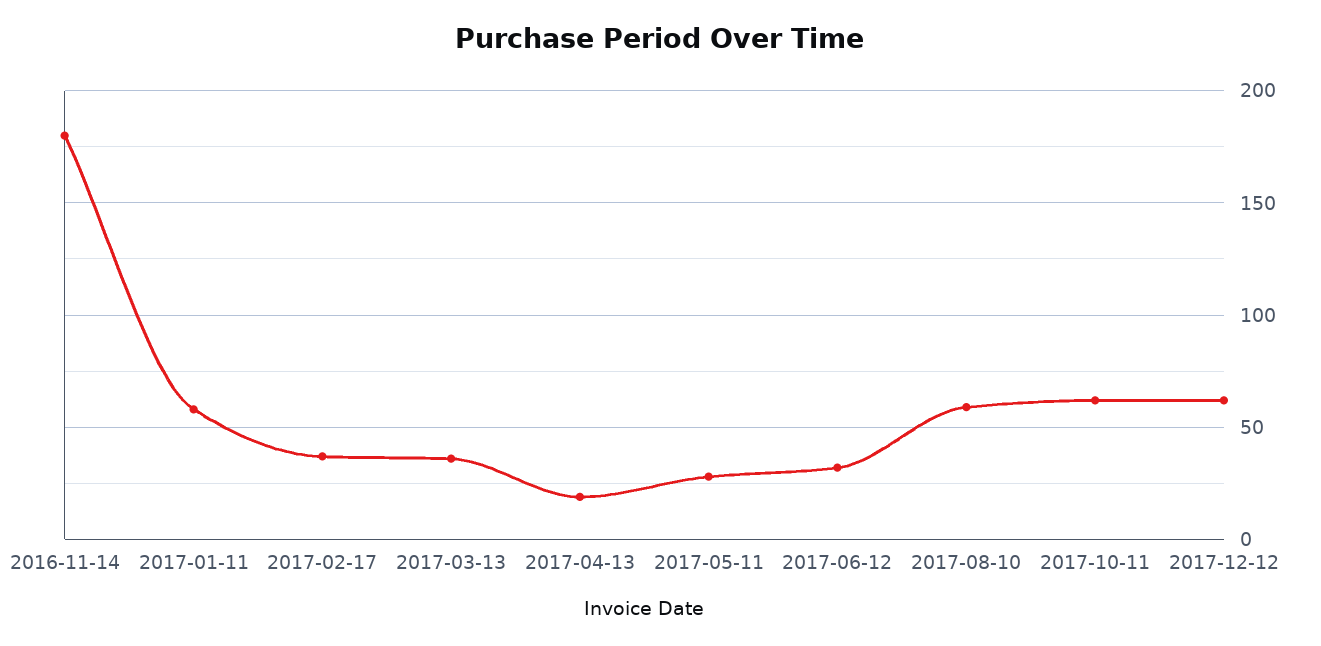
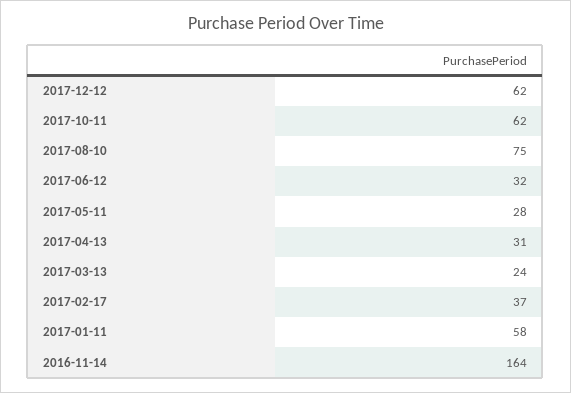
  {
-   "2016-11-14": 180,
+   "2016-11-14": 164,
    "2017-01-11": 58,
    "2017-02-17": 37,
-   "2017-03-13": 35,
+   "2017-03-13": 24,
-   "2017-04-13": 20,
+   "2017-04-13": 31,
    "2017-05-11": 28,
    "2017-06-12": 32,
-   "2017-08-10": 60,
+   "2017-08-10": 75,
    "2017-10-11": 62,
    "2017-12-12": 62
  }

